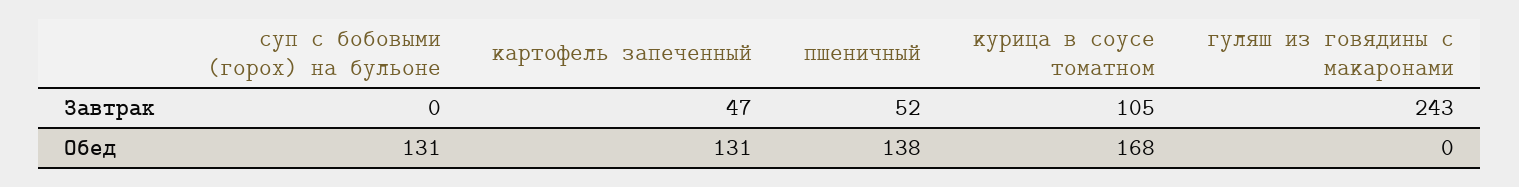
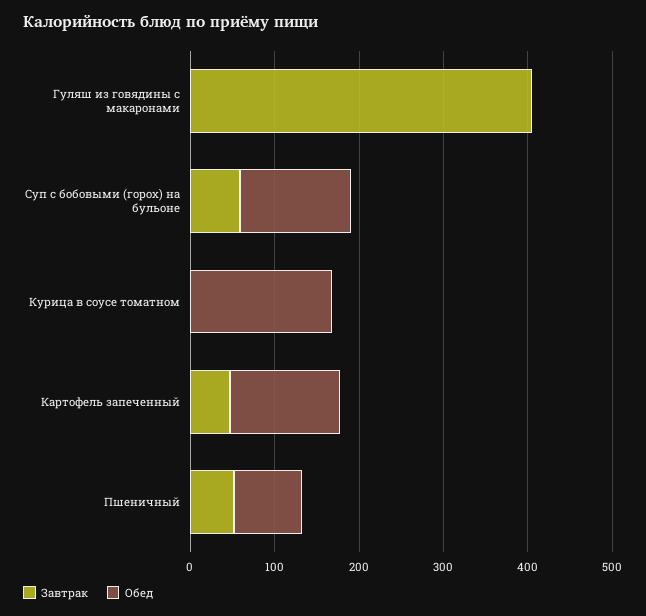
  {
    "Завтрак": {
-     "суп с бобовыми (горох) на бульоне": 0,
+     "суп с бобовыми (горох) на бульоне": 60,
      "картофель запеченный": 47,
      "пшеничный": 52,
-     "курица в соусе томатном": 105,
+     "курица в соусе томатном": 0,
-     "гуляш из говядины с макаронами": 243
+     "гуляш из говядины с макаронами": 400
    },
    "Обед": {
      "суп с бобовыми (горох) на бульоне": 131,
      "картофель запеченный": 131,
-     "пшеничный": 138,
+     "пшеничный": 80,
      "курица в соусе томатном": 168,
      "гуляш из говядины с макаронами": 0
    }
  }

